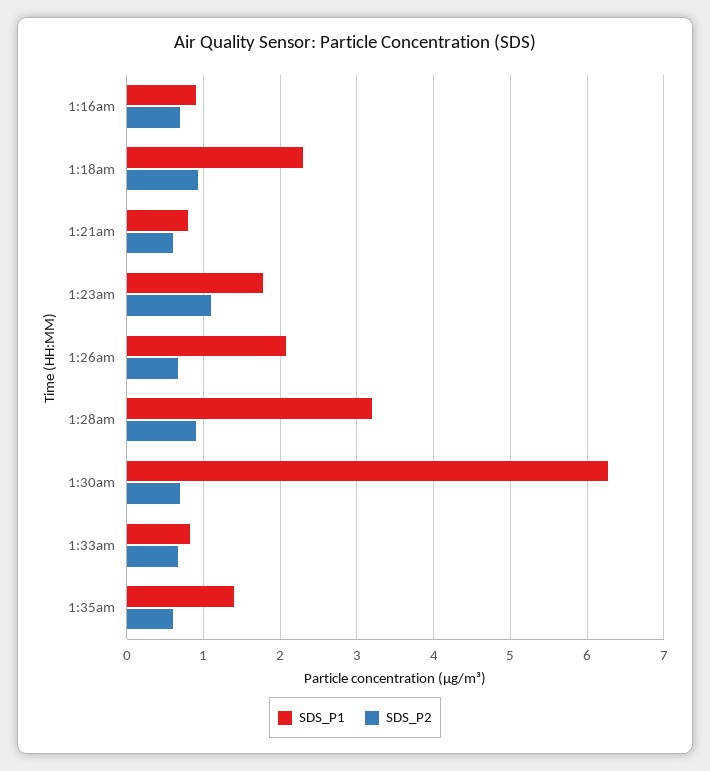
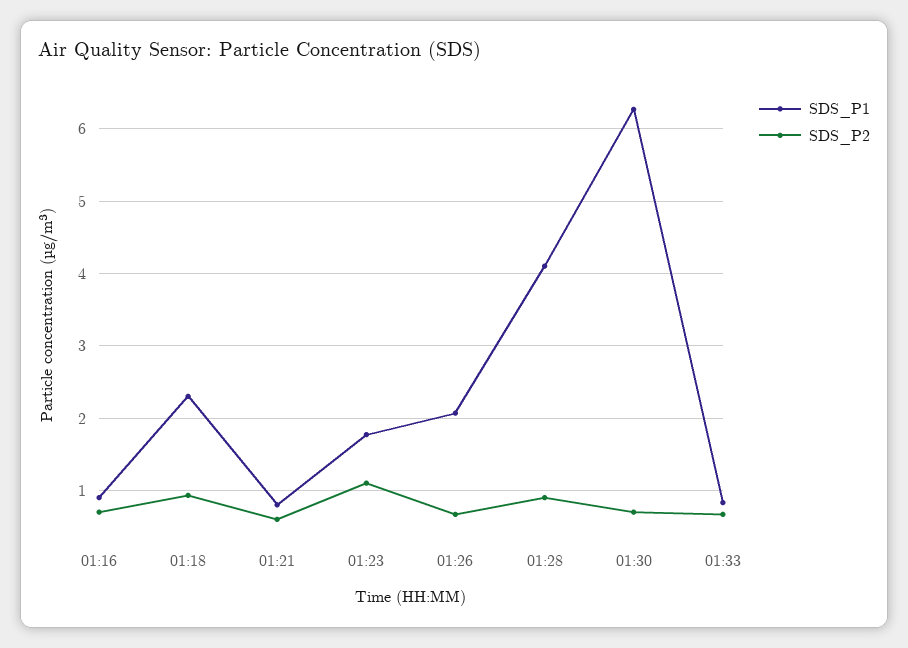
  {
    "SDS_P1": {
      "1:16am": 0.9,
      "1:18am": 2.3,
      "1:21am": 0.8,
      "1:23am": 1.8,
      "1:26am": 2.1,
-     "1:28am": 3.2,
+     "1:28am": 4.1,
      "1:30am": 6.3,
-     "1:33am": 0.8,
+     "1:33am": 0.8
-     "1:35am": 1.4
    },
    "SDS_P2": {
      "1:16am": 0.7,
      "1:18am": 0.9,
      "1:21am": 0.6,
      "1:23am": 1.1,
      "1:26am": 0.7,
      "1:28am": 0.9,
      "1:30am": 0.7,
-     "1:33am": 0.7,
+     "1:33am": 0.7
-     "1:35am": 0.6
    }
  }

